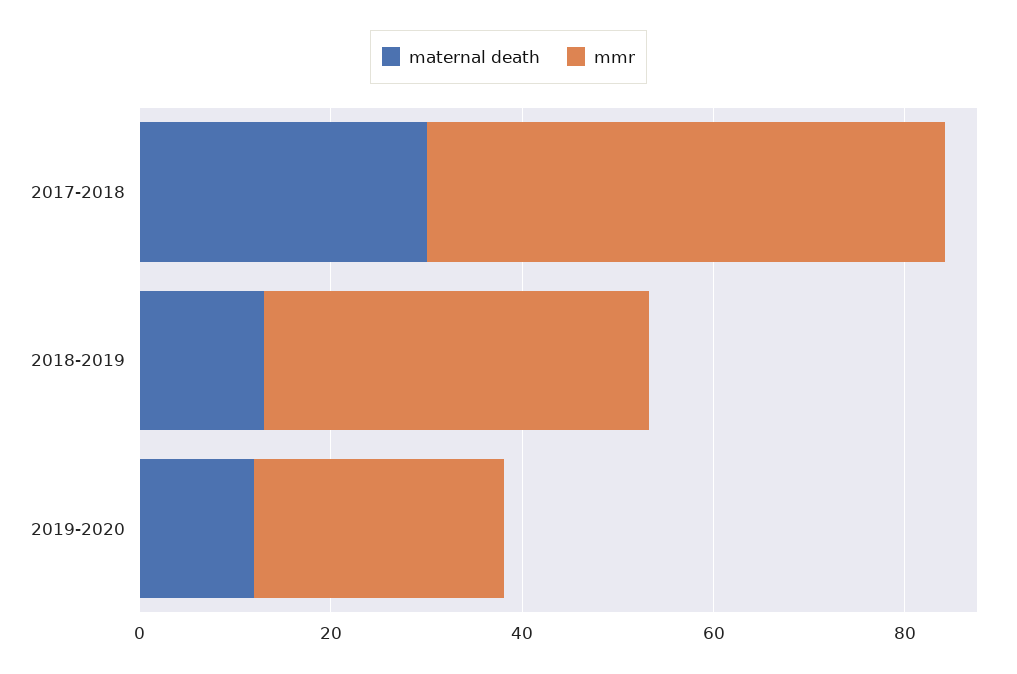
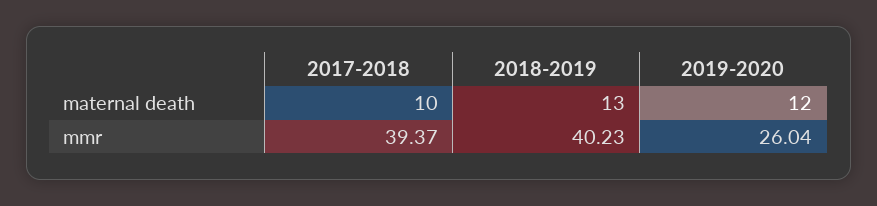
  {
    "maternal death": {
-     "2017-2018": 30,
+     "2017-2018": 10,
      "2018-2019": 13,
      "2019-2020": 12
    },
    "mmr": {
-     "2017-2018": 55,
+     "2017-2018": 39.37,
      "2018-2019": 40.23,
      "2019-2020": 26.04
    }
  }

